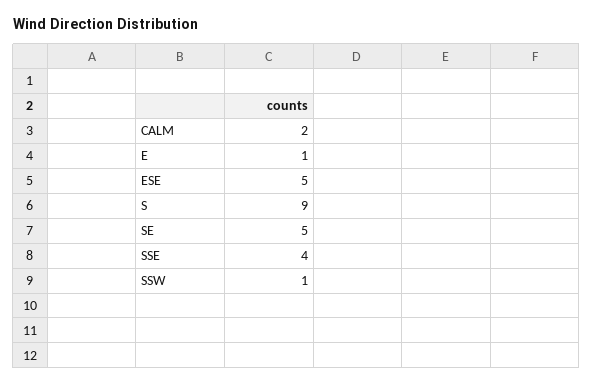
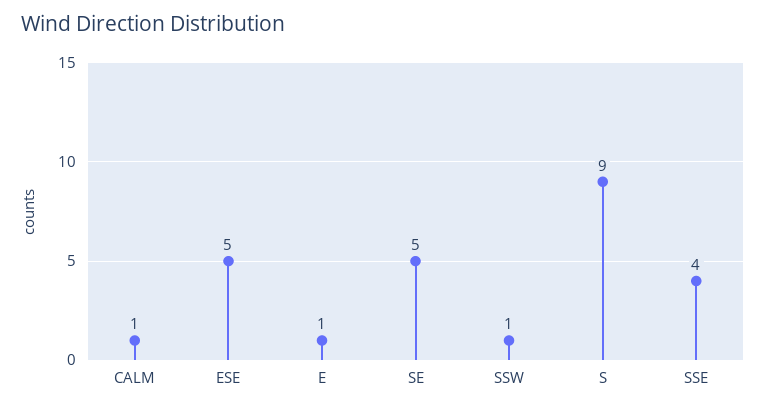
  {
-   "CALM": 2,
+   "CALM": 1,
    "E": 1,
    "ESE": 5,
    "S": 9,
    "SE": 5,
    "SSE": 4,
    "SSW": 1
  }

